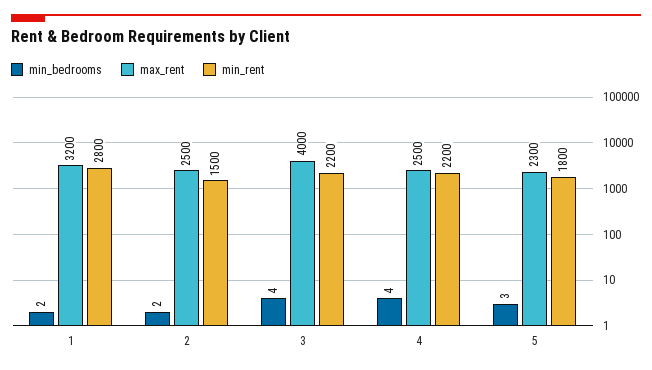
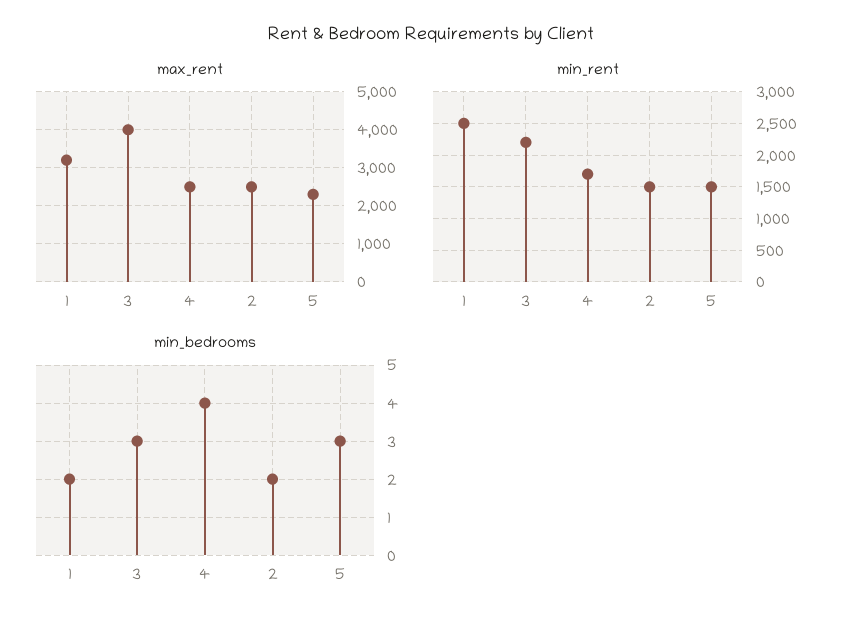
  {
    "min_bedrooms": {
      "1": 2,
      "2": 2,
-     "3": 4,
+     "3": 3,
      "4": 4,
      "5": 3
    },
    "max_rent": {
      "1": 3200,
      "2": 2500,
      "3": 4000,
      "4": 2500,
      "5": 2300
    },
    "min_rent": {
-     "1": 2800,
+     "1": 2500,
      "2": 1500,
      "3": 2200,
-     "4": 2200,
+     "4": 1700,
-     "5": 1800
+     "5": 1500
    }
  }

